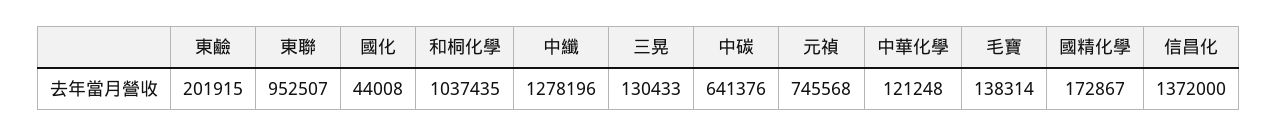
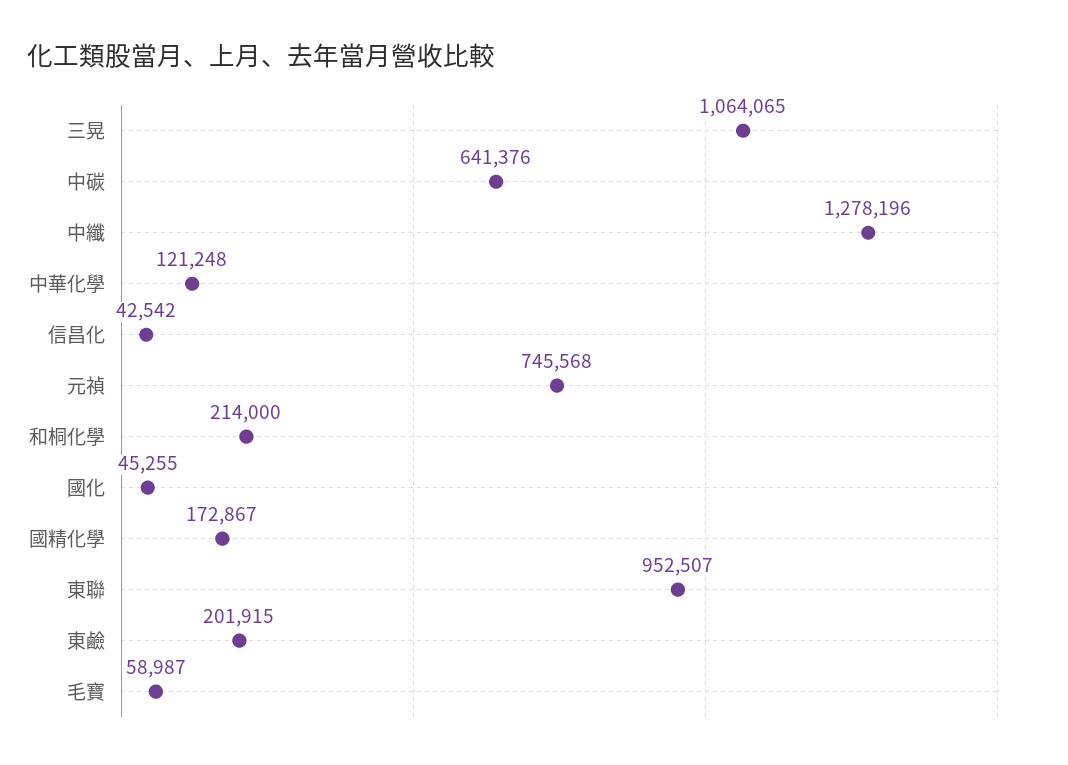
  {
    "東鹼": 201915,
    "東聯": 952507,
-   "國化": 44008,
+   "國化": 45255,
-   "和桐化學": 1037435,
+   "和桐化學": 214000,
    "中纖": 1278196,
-   "三晃": 130433,
+   "三晃": 1064065,
    "中碳": 641376,
    "元禎": 745568,
    "中華化學": 121248,
-   "毛寶": 138314,
+   "毛寶": 58987,
    "國精化學": 172867,
-   "信昌化": 1372000
+   "信昌化": 42542
  }

